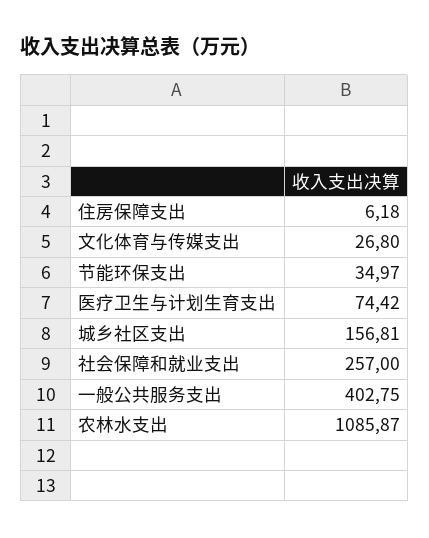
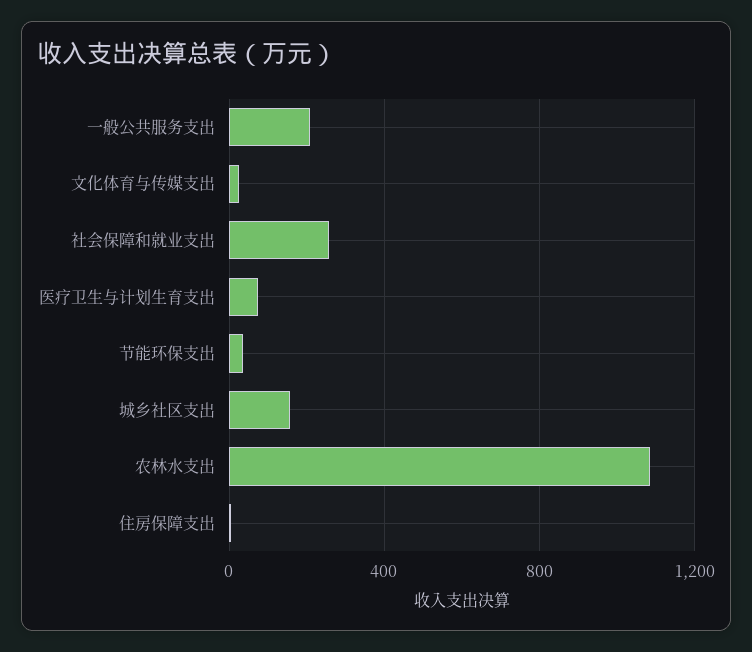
  {
    "住房保障支出": 6.18,
    "文化体育与传媒支出": 26.8,
    "节能环保支出": 34.97,
    "医疗卫生与计划生育支出": 74.42,
    "城乡社区支出": 156.81,
    "社会保障和就业支出": 257,
-   "一般公共服务支出": 402.75,
+   "一般公共服务支出": 200,
    "农林水支出": 1085.87
  }

